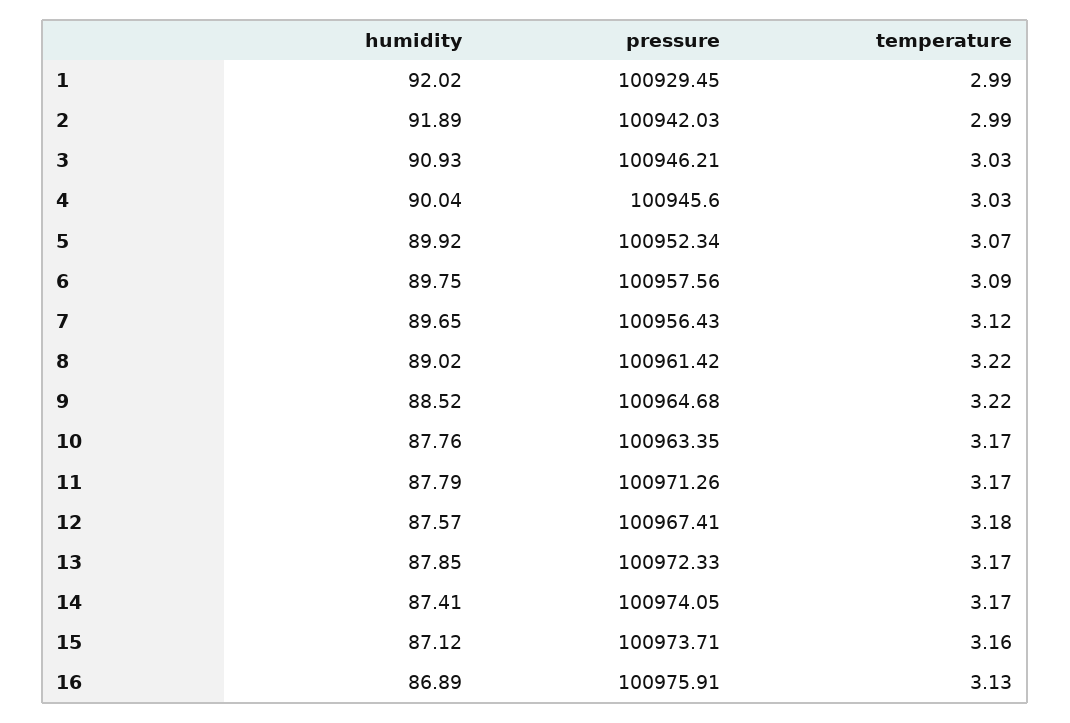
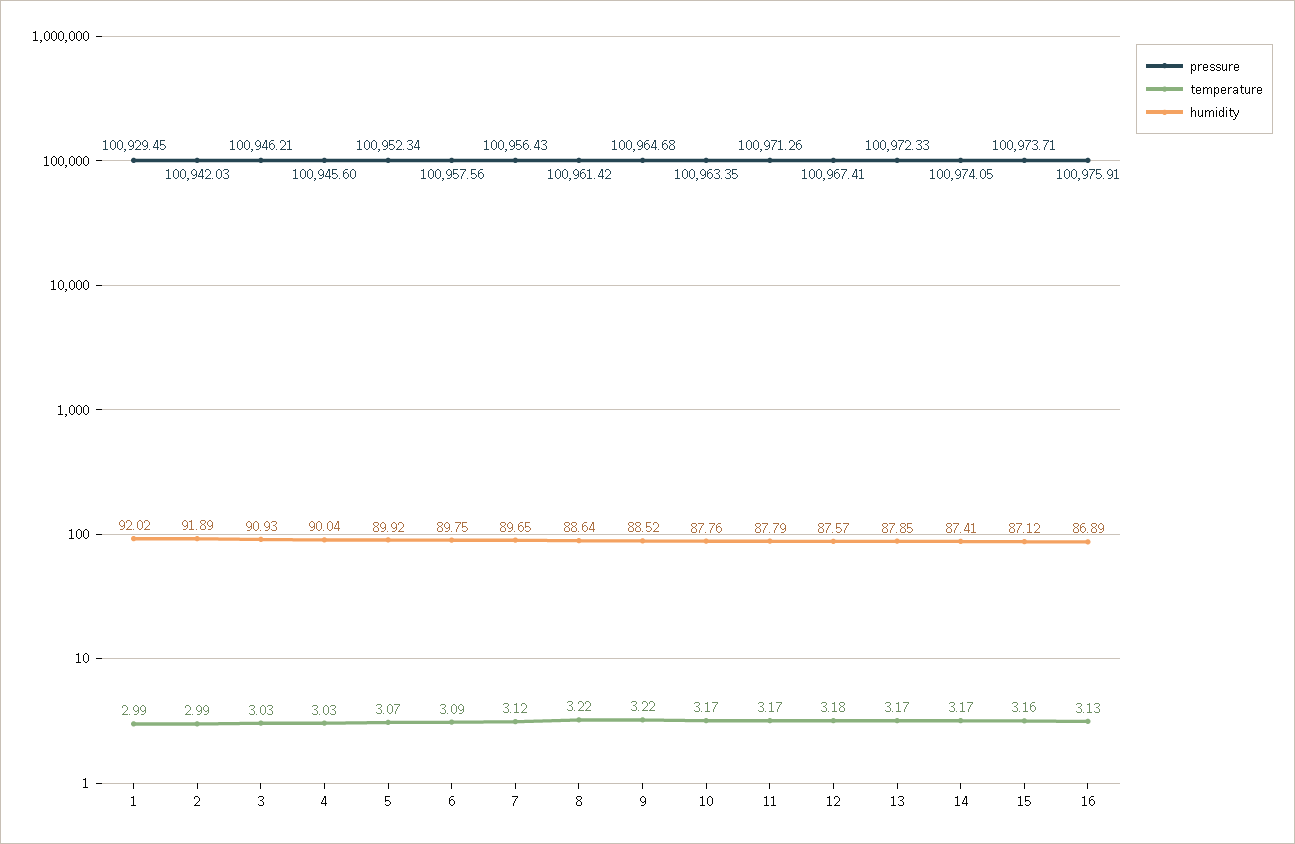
  {
    "humidity": {
      "1": 92.02,
      "2": 91.89,
      "3": 90.93,
      "4": 90.04,
      "5": 89.92,
      "6": 89.75,
      "7": 89.65,
-     "8": 89.02,
+     "8": 88.64,
      "9": 88.52,
      "10": 87.76,
      "11": 87.79,
      "12": 87.57,
      "13": 87.85,
      "14": 87.41,
      "15": 87.12,
      "16": 86.89
    },
    "pressure": {
      "1": 100929.45,
      "2": 100942.03,
      "3": 100946.21,
      "4": 100945.6,
      "5": 100952.34,
      "6": 100957.56,
      "7": 100956.43,
      "8": 100961.42,
      "9": 100964.68,
      "10": 100963.35,
      "11": 100971.26,
      "12": 100967.41,
      "13": 100972.33,
      "14": 100974.05,
      "15": 100973.71,
      "16": 100975.91
    },
    "temperature": {
      "1": 2.99,
      "2": 2.99,
      "3": 3.03,
      "4": 3.03,
      "5": 3.07,
      "6": 3.09,
      "7": 3.12,
      "8": 3.22,
      "9": 3.22,
      "10": 3.17,
      "11": 3.17,
      "12": 3.18,
      "13": 3.17,
      "14": 3.17,
      "15": 3.16,
      "16": 3.13
    }
  }

